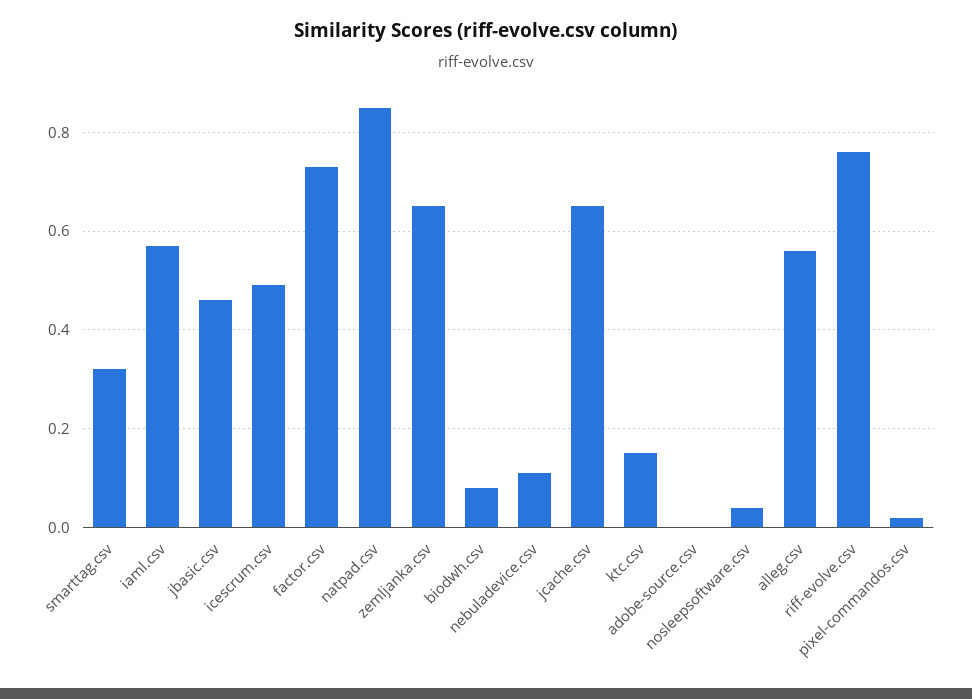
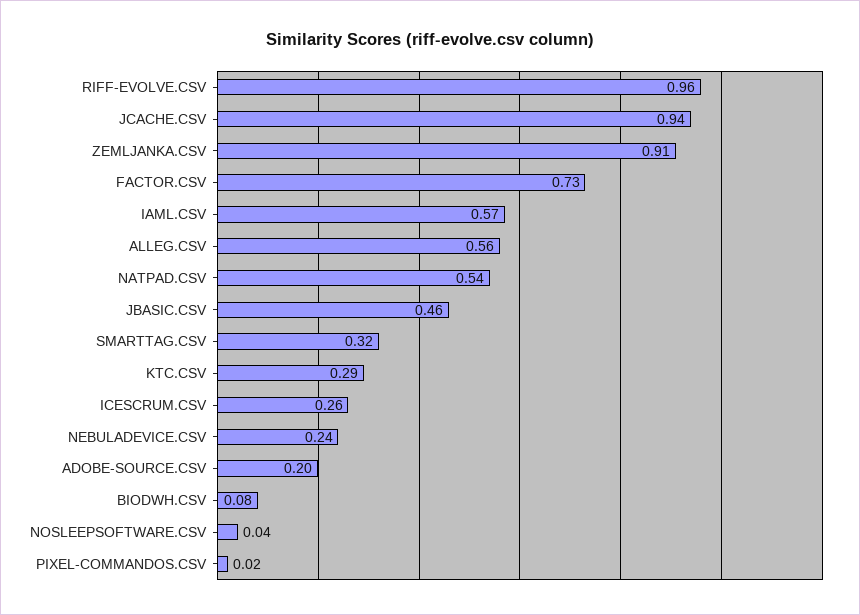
  {
    "smarttag.csv": 0.32,
    "iaml.csv": 0.57,
    "jbasic.csv": 0.46,
-   "icescrum.csv": 0.5,
+   "icescrum.csv": 0.26,
    "factor.csv": 0.73,
-   "natpad.csv": 0.85,
+   "natpad.csv": 0.54,
-   "zemljanka.csv": 0.65,
+   "zemljanka.csv": 0.91,
    "biodwh.csv": 0.08,
-   "nebuladevice.csv": 0.1,
+   "nebuladevice.csv": 0.24,
-   "jcache.csv": 0.65,
+   "jcache.csv": 0.94,
-   "ktc.csv": 0.15,
+   "ktc.csv": 0.29,
-   "adobe-source.csv": 0,
+   "adobe-source.csv": 0.2,
    "nosleepsoftware.csv": 0.04,
    "alleg.csv": 0.56,
-   "riff-evolve.csv": 0.75,
+   "riff-evolve.csv": 0.96,
    "pixel-commandos.csv": 0.02
  }

